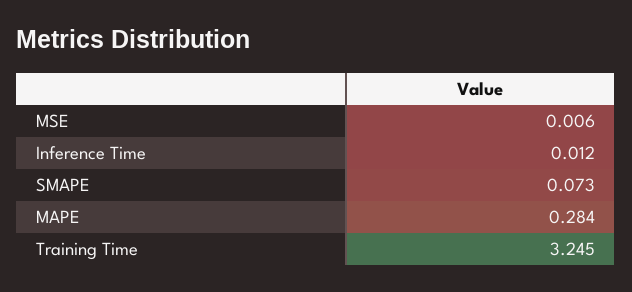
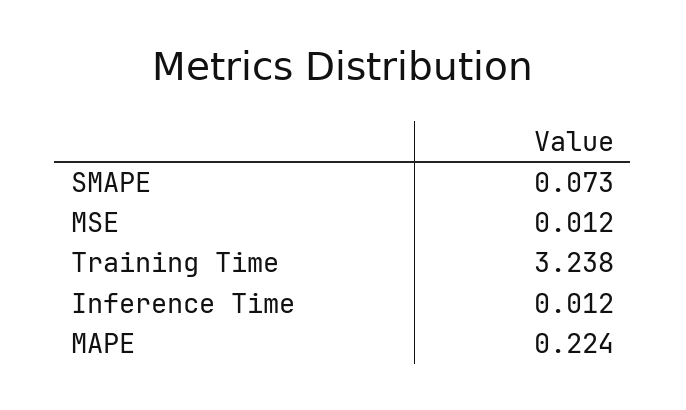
  {
-   "MSE": 0.006,
+   "MSE": 0.012,
    "Inference Time": 0.012,
    "SMAPE": 0.073,
-   "MAPE": 0.284,
+   "MAPE": 0.224,
-   "Training Time": 3.245
+   "Training Time": 3.238
  }

